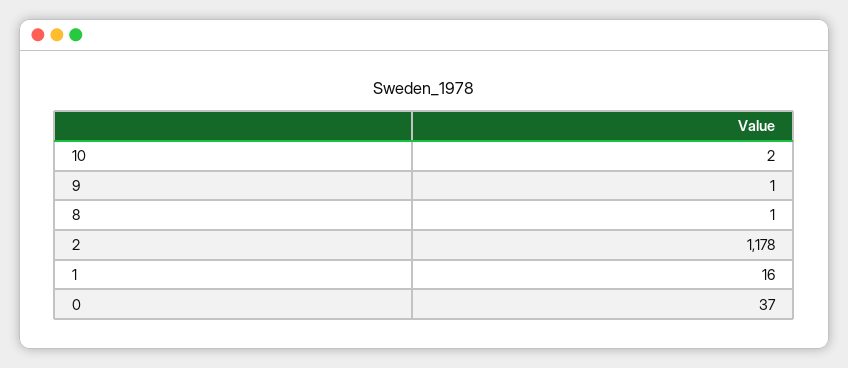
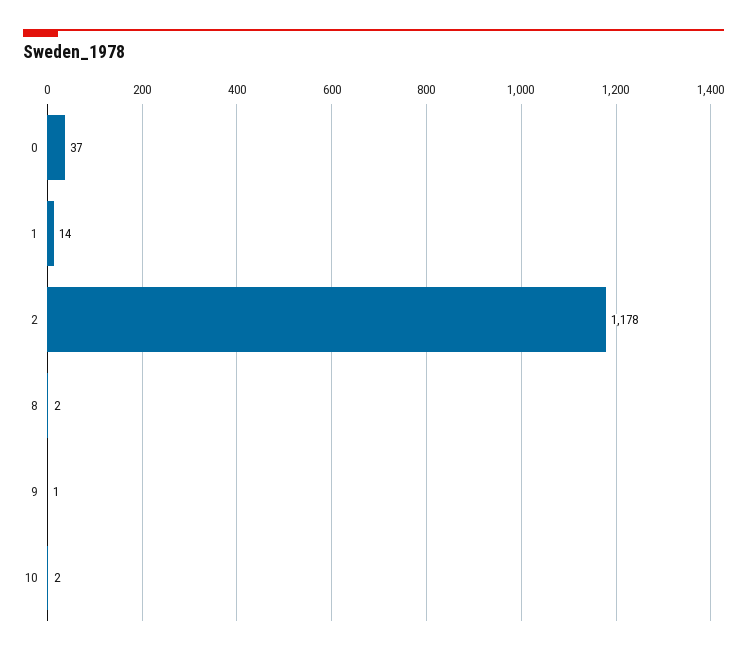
  {
    "10": 2,
    "9": 1,
-   "8": 1,
+   "8": 2,
    "2": 1178,
-   "1": 16,
+   "1": 14,
    "0": 37
  }

